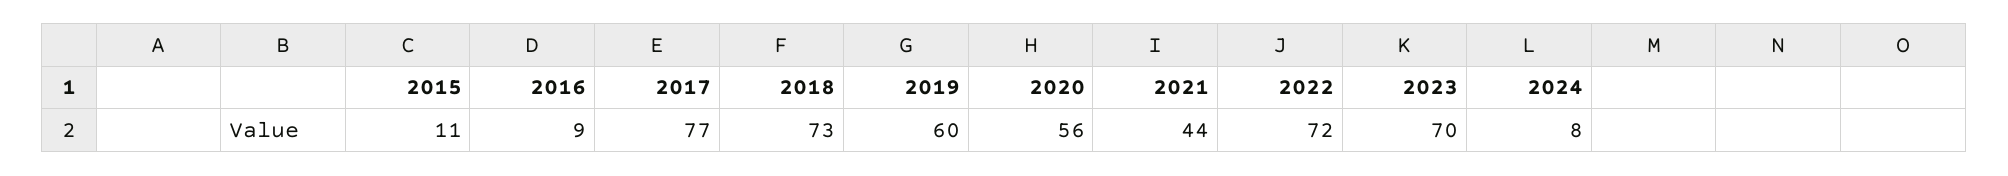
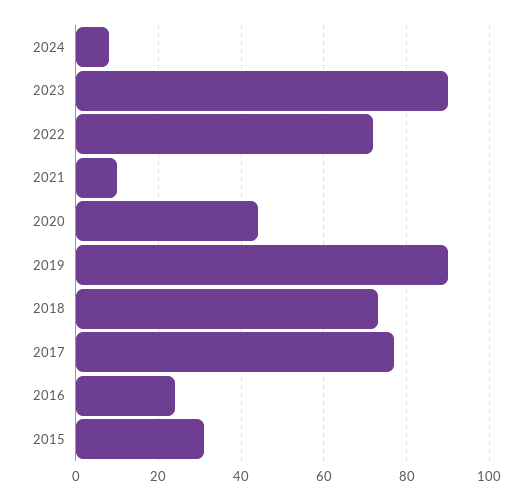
  {
-   "2015": 11,
+   "2015": 30,
-   "2016": 9,
+   "2016": 25,
    "2017": 77,
    "2018": 73,
-   "2019": 60,
+   "2019": 90,
-   "2020": 56,
+   "2020": 45,
-   "2021": 44,
+   "2021": 10,
    "2022": 72,
-   "2023": 70,
+   "2023": 90,
    "2024": 8
  }

